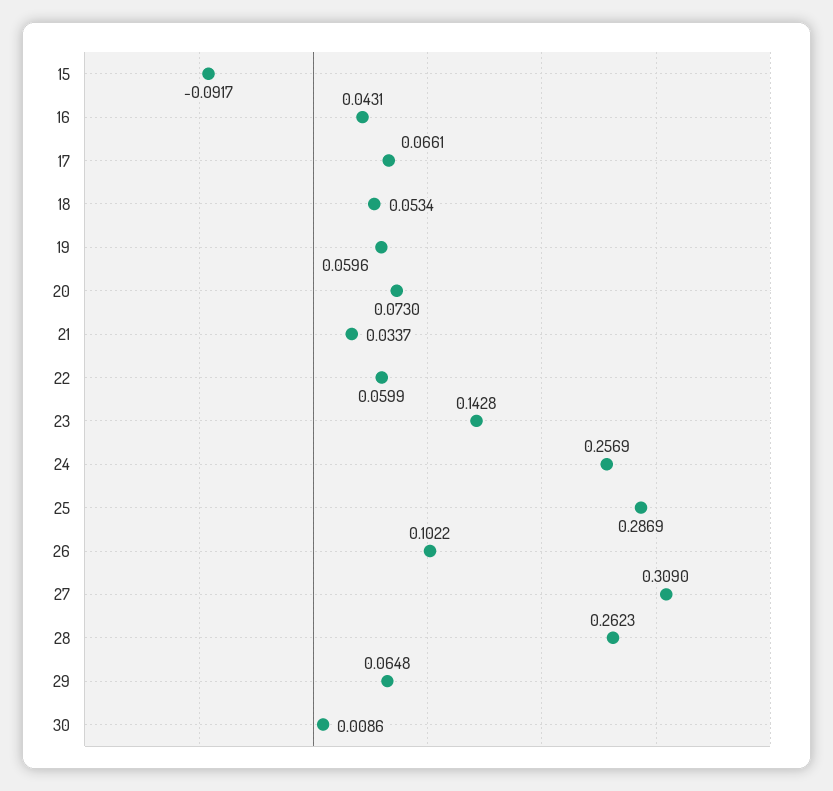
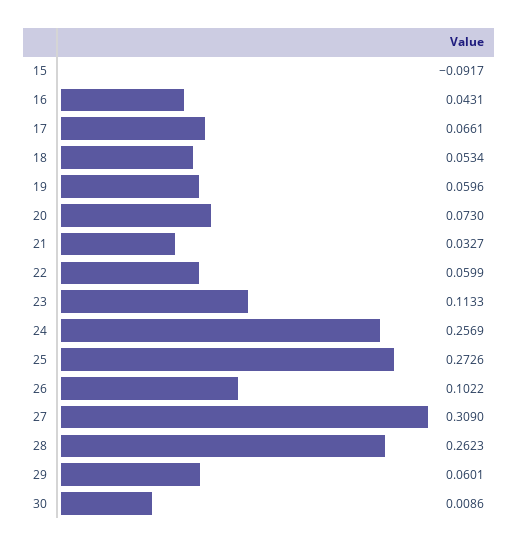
  {
    "15": -0.0917,
    "16": 0.0431,
    "17": 0.0661,
    "18": 0.0534,
    "19": 0.0596,
    "20": 0.073,
-   "21": 0.0337,
+   "21": 0.0327,
    "22": 0.0599,
-   "23": 0.1428,
+   "23": 0.1133,
    "24": 0.2569,
-   "25": 0.2869,
+   "25": 0.2726,
    "26": 0.1022,
    "27": 0.309,
    "28": 0.2623,
-   "29": 0.0648,
+   "29": 0.0601,
    "30": 0.0086
  }

